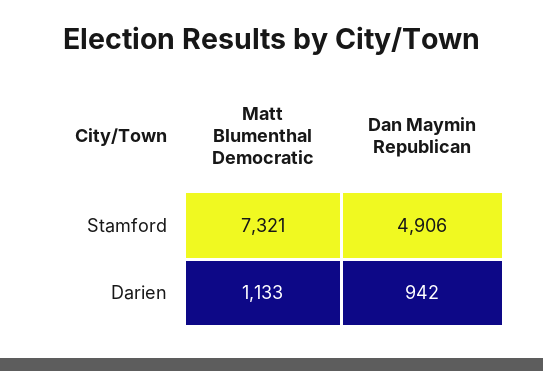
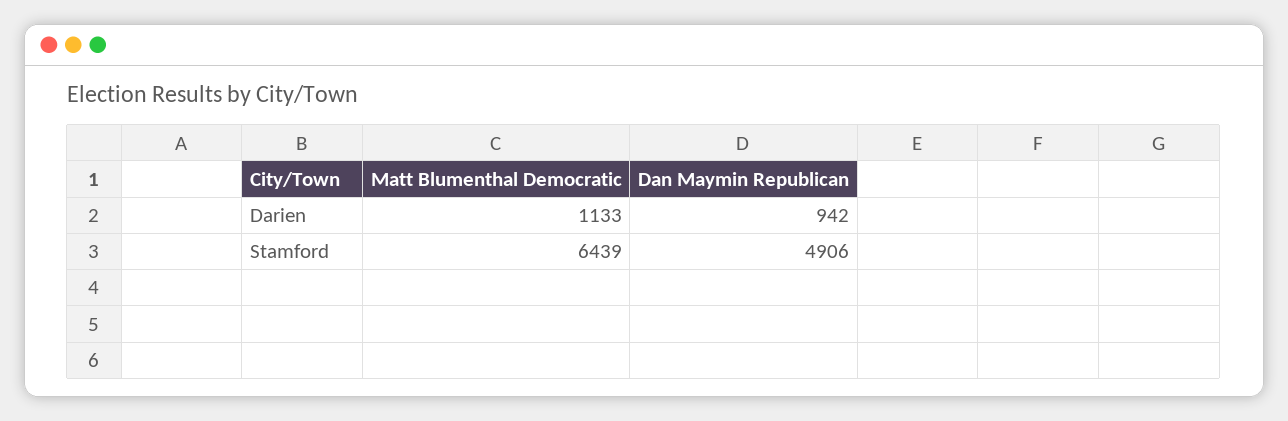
  {
    "Matt Blumenthal Democratic": {
-     "Stamford": 7321,
+     "Stamford": 6439,
      "Darien": 1133
    },
    "Dan Maymin Republican": {
      "Stamford": 4906,
      "Darien": 942
    }
  }

